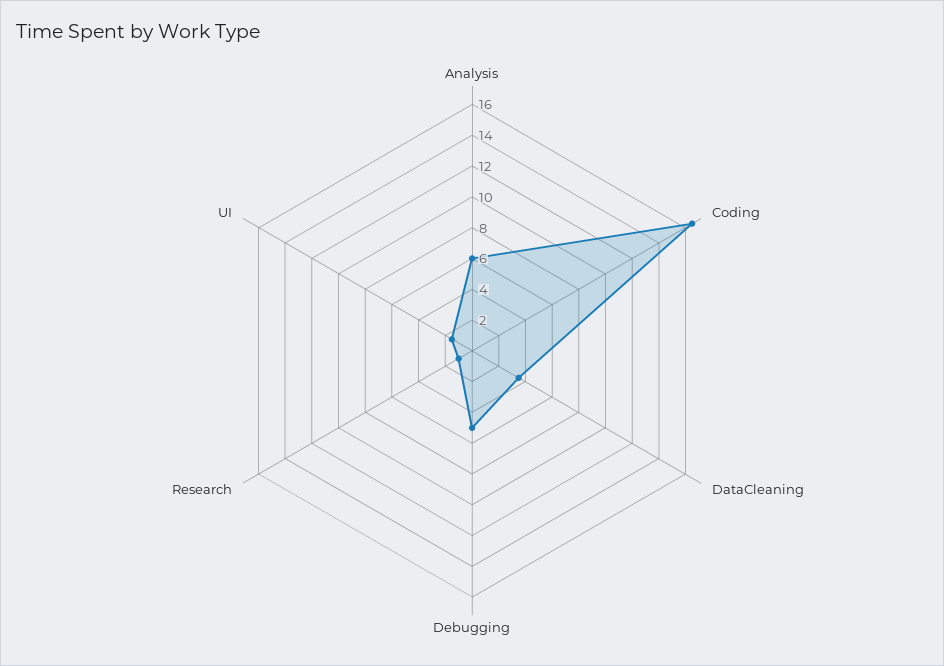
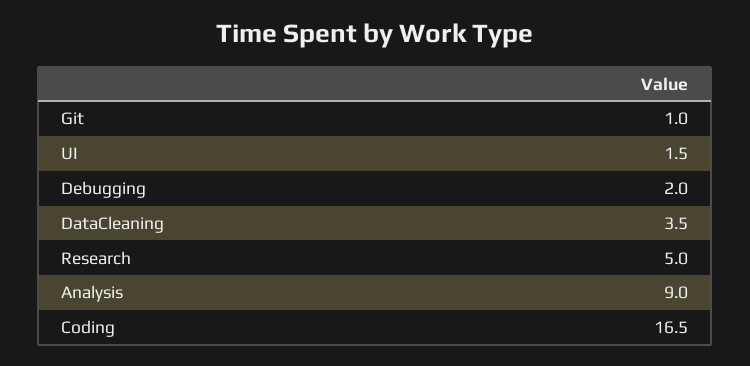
  {
-   "Analysis": 6,
+   "Analysis": 9,
    "Coding": 16.5,
    "DataCleaning": 3.5,
-   "Debugging": 5,
+   "Debugging": 2,
-   "Research": 1,
+   "Research": 5,
-   "UI": 1.5
+   "UI": 1.5,
+   "Git": 1
  }

